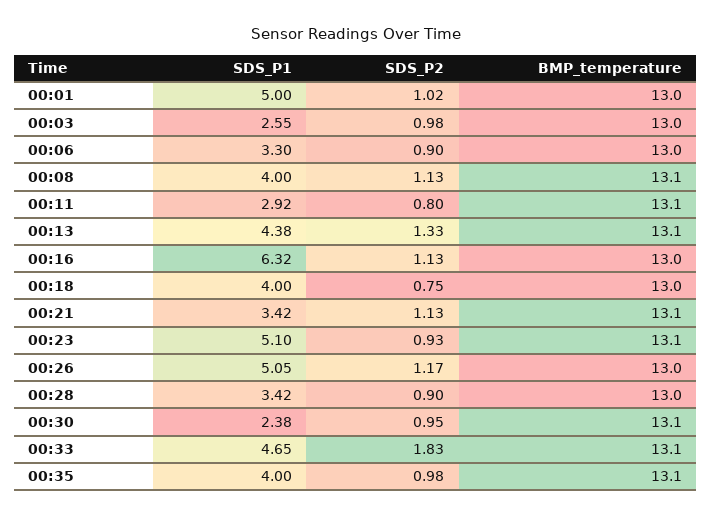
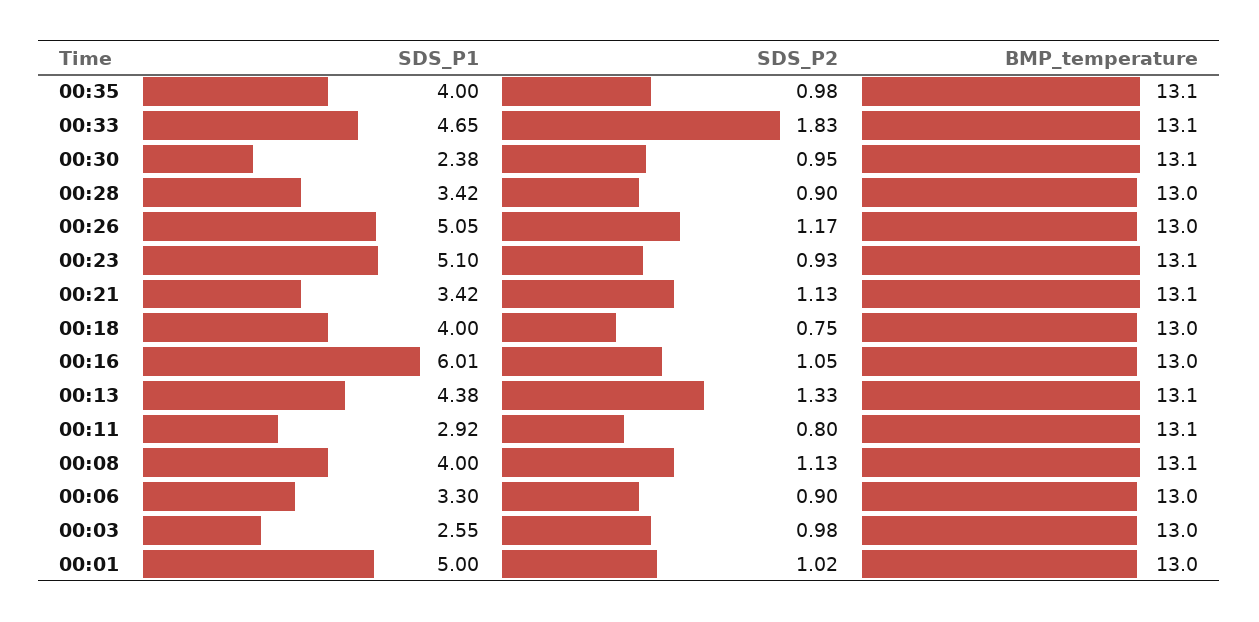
  {
    "SDS_P1": {
      "00:01": 5,
      "00:03": 2.55,
      "00:06": 3.3,
      "00:08": 4,
      "00:11": 2.92,
      "00:13": 4.38,
-     "00:16": 6.32,
+     "00:16": 6.01,
      "00:18": 4,
      "00:21": 3.42,
      "00:23": 5.1,
      "00:26": 5.05,
      "00:28": 3.42,
      "00:30": 2.38,
      "00:33": 4.65,
      "00:35": 4
    },
    "SDS_P2": {
      "00:01": 1.02,
      "00:03": 0.98,
      "00:06": 0.9,
      "00:08": 1.13,
      "00:11": 0.8,
      "00:13": 1.33,
-     "00:16": 1.13,
+     "00:16": 1.05,
      "00:18": 0.75,
      "00:21": 1.13,
      "00:23": 0.93,
      "00:26": 1.17,
      "00:28": 0.9,
      "00:30": 0.95,
      "00:33": 1.83,
      "00:35": 0.98
    },
    "BMP_temperature": {
      "00:01": 13,
      "00:03": 13,
      "00:06": 13,
      "00:08": 13.1,
      "00:11": 13.1,
      "00:13": 13.1,
      "00:16": 13,
      "00:18": 13,
      "00:21": 13.1,
      "00:23": 13.1,
      "00:26": 13,
      "00:28": 13,
      "00:30": 13.1,
      "00:33": 13.1,
      "00:35": 13.1
    }
  }

